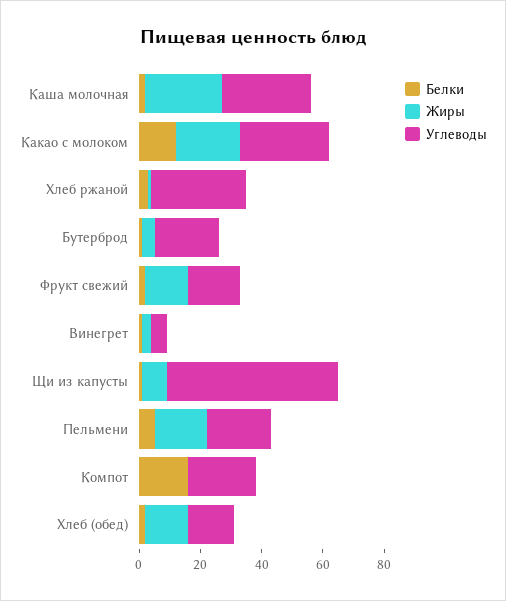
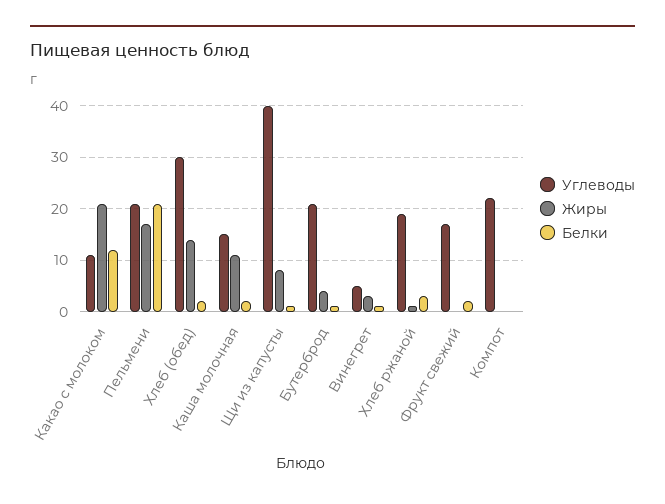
  {
    "Белки": {
      "Каша молочная": 0,
      "Какао с молоком": 10,
      "Хлеб ржаной": 5,
      "Бутерброд": 0,
      "Фрукт свежий": 0,
      "Винегрет": 0,
      "Щи из капусты": 0,
-     "Пельмени": 5,
+     "Пельмени": 20,
-     "Компот": 15,
+     "Компот": 0,
      "Хлеб (обед)": 0
    },
    "Жиры": {
-     "Каша молочная": 25,
+     "Каша молочная": 10,
      "Какао с молоком": 20,
      "Хлеб ржаной": 0,
      "Бутерброд": 5,
-     "Фрукт свежий": 15,
+     "Фрукт свежий": 0,
      "Винегрет": 5,
      "Щи из капусты": 10,
      "Пельмени": 15,
      "Компот": 0,
      "Хлеб (обед)": 15
    },
    "Углеводы": {
-     "Каша молочная": 30,
+     "Каша молочная": 15,
-     "Какао с молоком": 30,
+     "Какао с молоком": 10,
-     "Хлеб ржаной": 30,
+     "Хлеб ржаной": 20,
      "Бутерброд": 20,
      "Фрукт свежий": 15,
      "Винегрет": 5,
-     "Щи из капусты": 55,
+     "Щи из капусты": 40,
      "Пельмени": 20,
      "Компот": 20,
-     "Хлеб (обед)": 15
+     "Хлеб (обед)": 30
    }
  }

